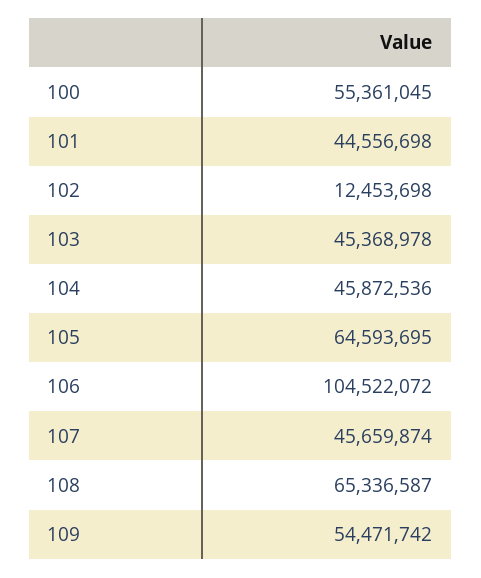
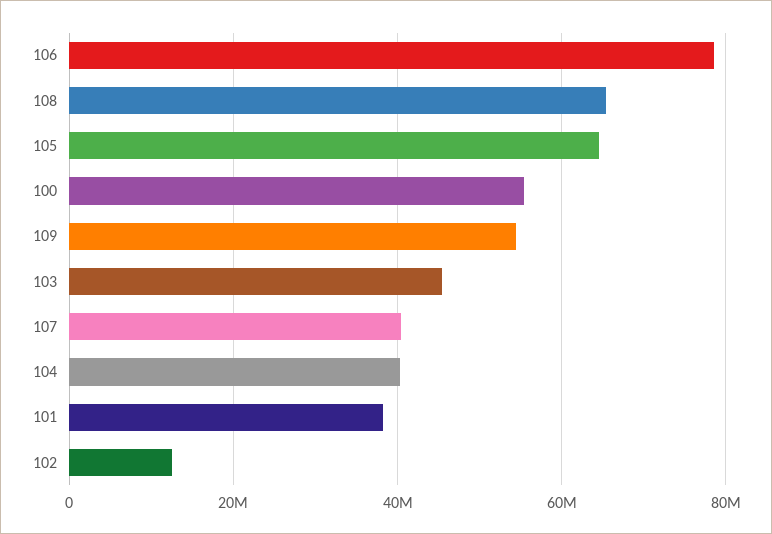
  {
    "100": 55361045,
-   "101": 44556698,
+   "101": 38000000,
    "102": 12453698,
    "103": 45368978,
-   "104": 45872536,
+   "104": 40000000,
    "105": 64593695,
-   "106": 104522072,
+   "106": 78000000,
-   "107": 45659874,
+   "107": 40000000,
    "108": 65336587,
    "109": 54471742
  }

